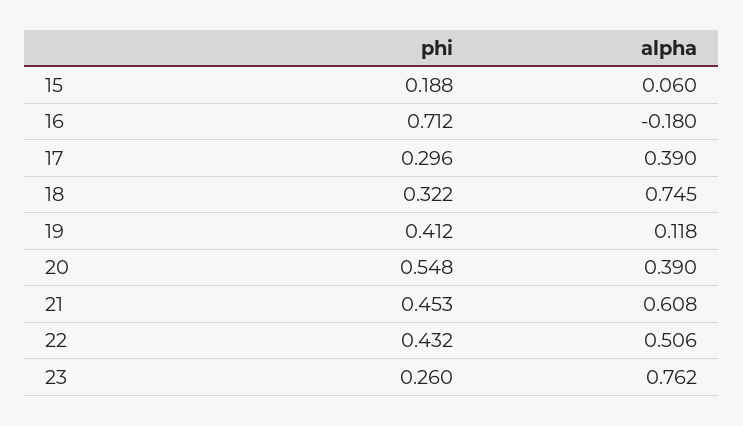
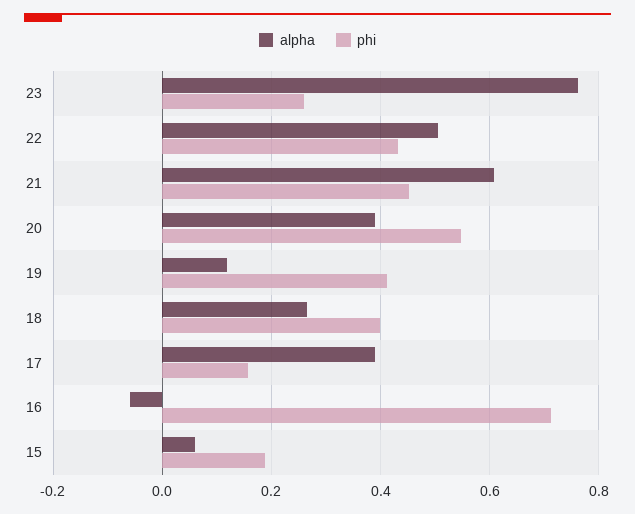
  {
    "phi": {
      "15": 0.188,
      "16": 0.712,
-     "17": 0.296,
+     "17": 0.16,
-     "18": 0.322,
+     "18": 0.4,
      "19": 0.412,
      "20": 0.548,
      "21": 0.453,
      "22": 0.432,
      "23": 0.26
    },
    "alpha": {
      "15": 0.06,
-     "16": -0.18,
+     "16": -0.06,
      "17": 0.39,
-     "18": 0.745,
+     "18": 0.26,
      "19": 0.118,
      "20": 0.39,
      "21": 0.608,
      "22": 0.506,
      "23": 0.762
    }
  }

